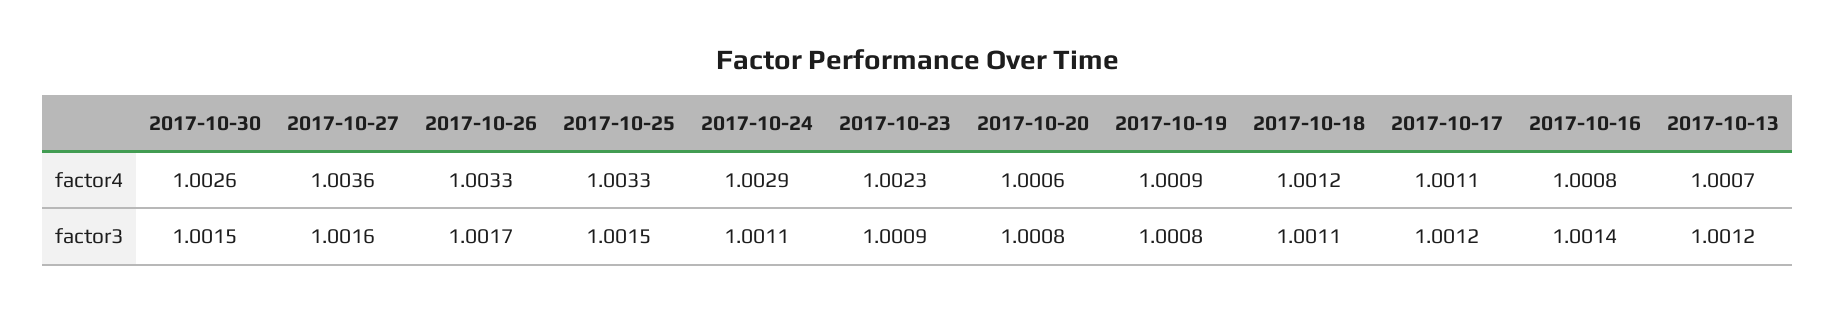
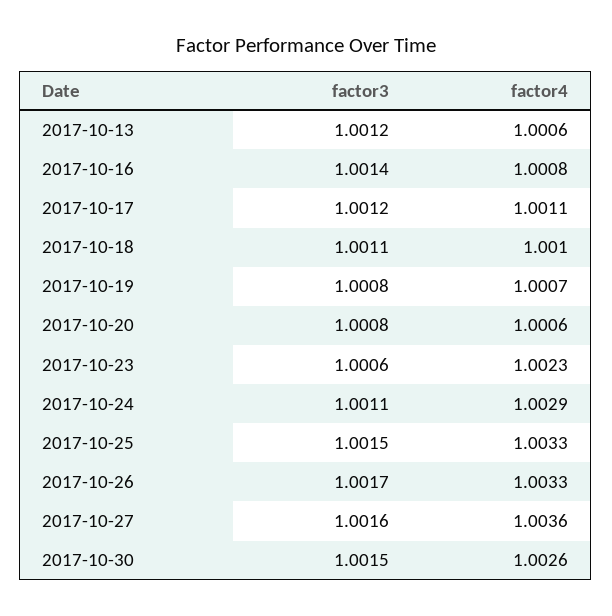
  {
    "2017-10-30": {
      "factor4": 1.0026,
      "factor3": 1.0015
    },
    "2017-10-27": {
      "factor4": 1.0036,
      "factor3": 1.0016
    },
    "2017-10-26": {
      "factor4": 1.0033,
      "factor3": 1.0017
    },
    "2017-10-25": {
      "factor4": 1.0033,
      "factor3": 1.0015
    },
    "2017-10-24": {
      "factor4": 1.0029,
      "factor3": 1.0011
    },
    "2017-10-23": {
      "factor4": 1.0023,
-     "factor3": 1.0009
+     "factor3": 1.0006
    },
    "2017-10-20": {
      "factor4": 1.0006,
      "factor3": 1.0008
    },
    "2017-10-19": {
-     "factor4": 1.0009,
+     "factor4": 1.0007,
      "factor3": 1.0008
    },
    "2017-10-18": {
-     "factor4": 1.0012,
+     "factor4": 1.001,
      "factor3": 1.0011
    },
    "2017-10-17": {
      "factor4": 1.0011,
      "factor3": 1.0012
    },
    "2017-10-16": {
      "factor4": 1.0008,
      "factor3": 1.0014
    },
    "2017-10-13": {
-     "factor4": 1.0007,
+     "factor4": 1.0006,
      "factor3": 1.0012
    }
  }

